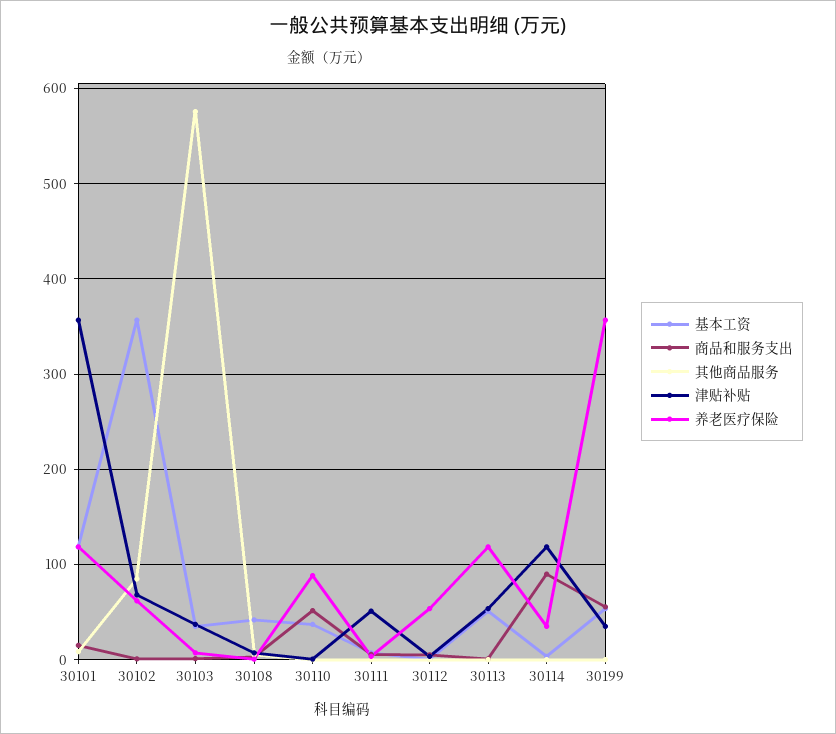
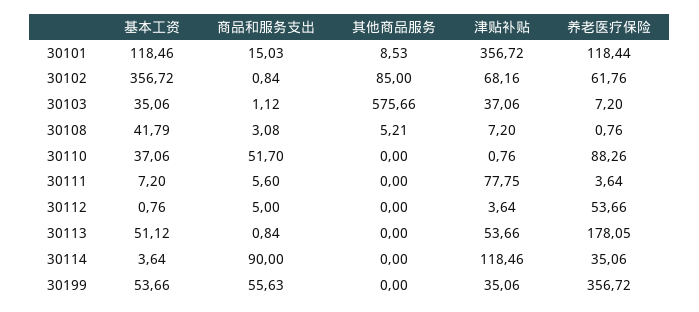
  {
    "基本工资": {
      "30101": 118.46,
      "30102": 356.72,
      "30103": 35.06,
      "30108": 41.79,
      "30110": 37.06,
      "30111": 7.2,
      "30112": 0.76,
      "30113": 51.12,
      "30114": 3.64,
      "30199": 53.66
    },
    "商品和服务支出": {
      "30101": 15.03,
      "30102": 0.84,
      "30103": 1.12,
      "30108": 3.08,
      "30110": 51.7,
      "30111": 5.6,
      "30112": 5,
      "30113": 0.84,
      "30114": 90,
      "30199": 55.63
    },
    "其他商品服务": {
      "30101": 8.53,
      "30102": 85,
      "30103": 575.66,
      "30108": 5.21,
      "30110": 0,
      "30111": 0,
      "30112": 0,
      "30113": 0,
      "30114": 0,
      "30199": 0
    },
    "津贴补贴": {
      "30101": 356.72,
      "30102": 68.16,
      "30103": 37.06,
      "30108": 7.2,
      "30110": 0.76,
-     "30111": 50,
+     "30111": 77.75,
      "30112": 3.64,
      "30113": 53.66,
      "30114": 118.46,
      "30199": 35.06
    },
    "养老医疗保险": {
      "30101": 118.44,
      "30102": 61.76,
      "30103": 7.2,
      "30108": 0.76,
      "30110": 88.26,
      "30111": 3.64,
      "30112": 53.66,
-     "30113": 120,
+     "30113": 178.05,
      "30114": 35.06,
      "30199": 356.72
    }
  }

